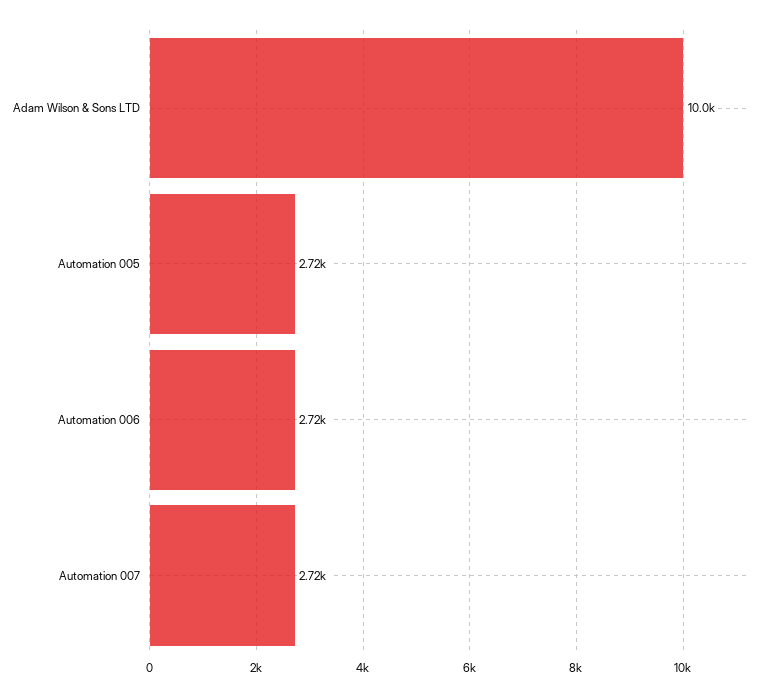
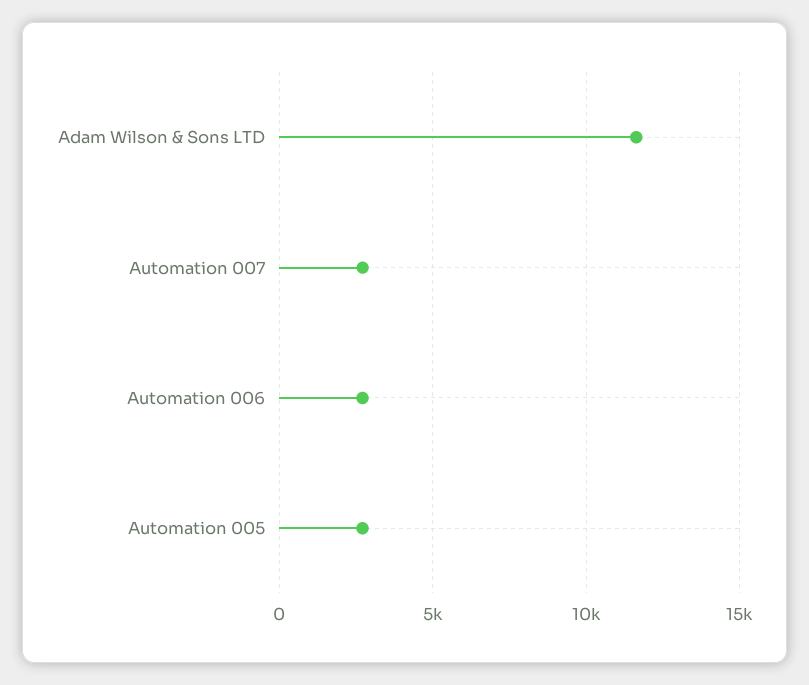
  {
-   "Adam Wilson & Sons LTD": 10000,
+   "Adam Wilson & Sons LTD": 11500,
    "Automation 005": 2720,
    "Automation 006": 2720,
    "Automation 007": 2720
  }

